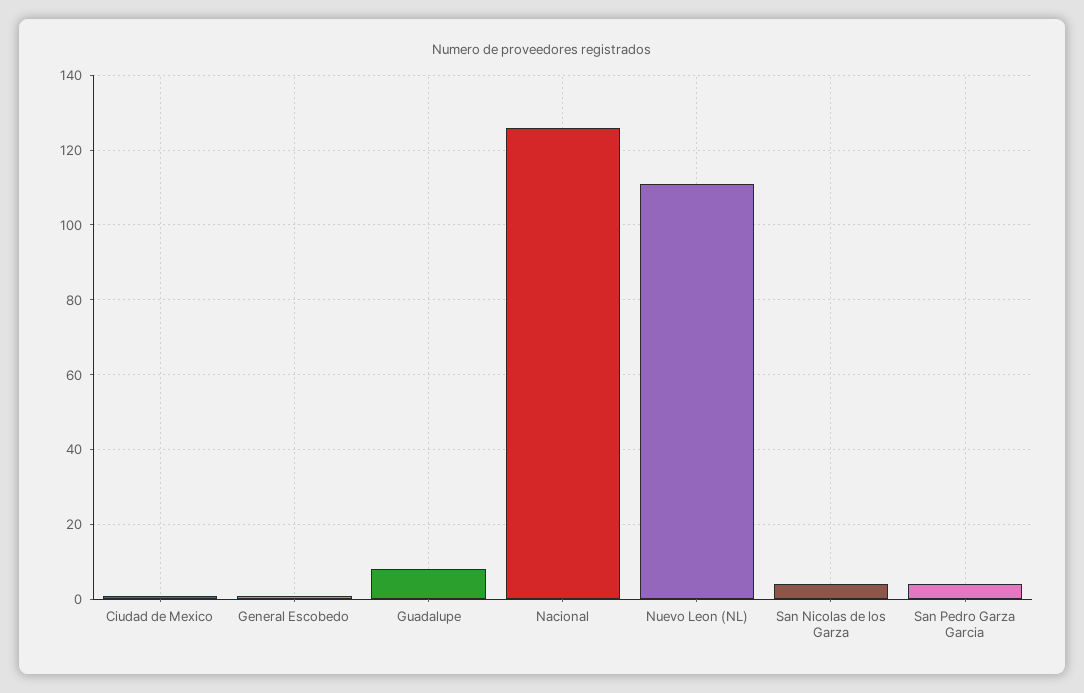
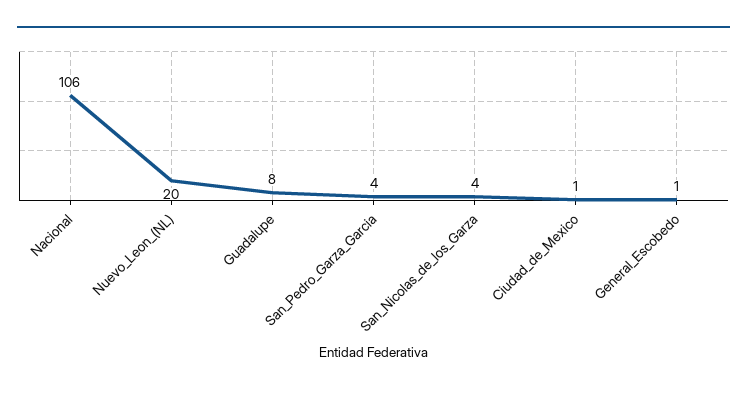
  {
    "Ciudad de Mexico": 1,
    "General Escobedo": 1,
    "Guadalupe": 8,
-   "Nacional": 125,
+   "Nacional": 106,
-   "Nuevo Leon (NL)": 110,
+   "Nuevo Leon (NL)": 20,
    "San Nicolas de los Garza": 4,
    "San Pedro Garza Garcia": 4
  }

